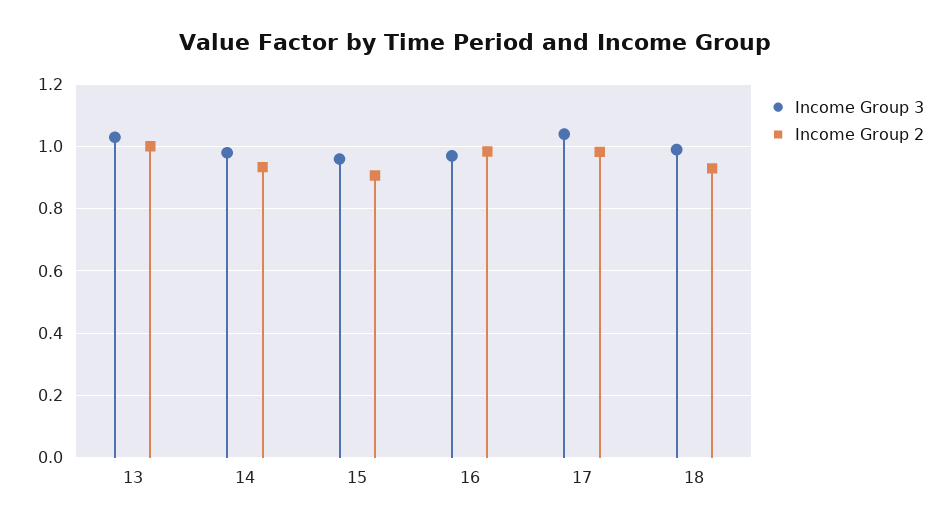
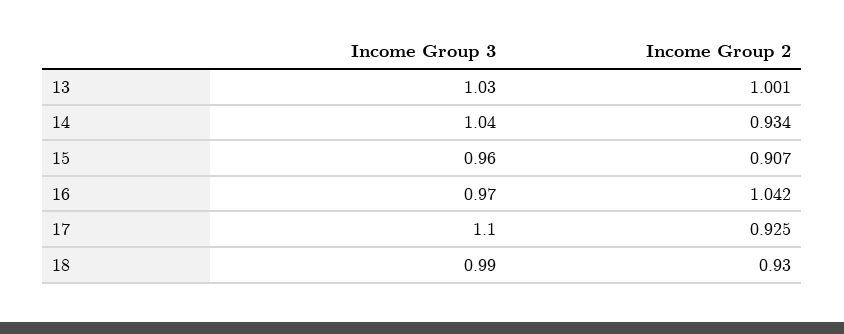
  {
    "Income Group 3": {
      "13": 1.03,
-     "14": 0.98,
+     "14": 1.04,
      "15": 0.96,
      "16": 0.97,
-     "17": 1.04,
+     "17": 1.1,
      "18": 0.99
    },
    "Income Group 2": {
      "13": 1.001,
      "14": 0.934,
      "15": 0.907,
-     "16": 0.98,
+     "16": 1.042,
-     "17": 0.98,
+     "17": 0.925,
      "18": 0.93
    }
  }

